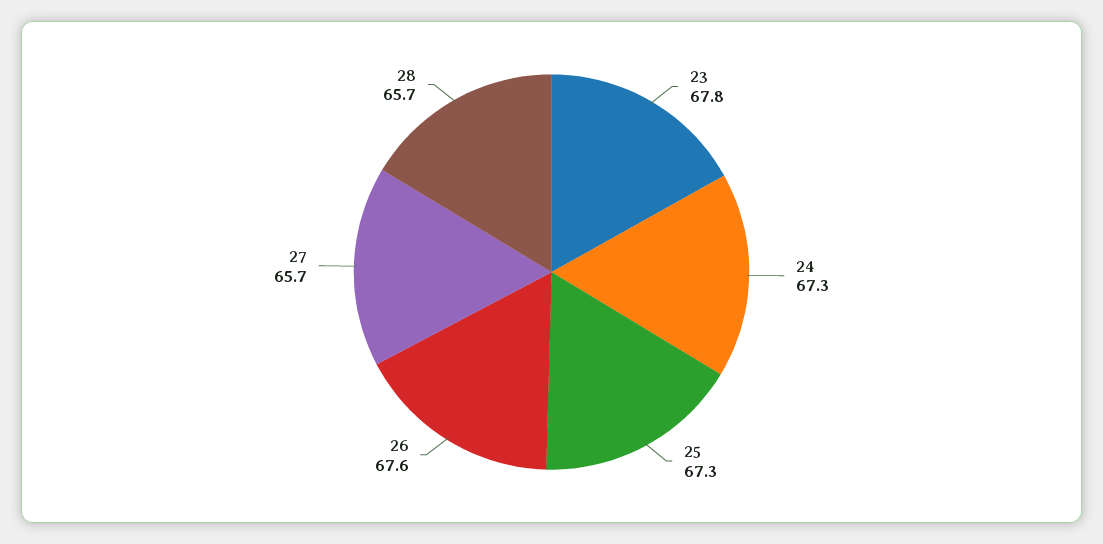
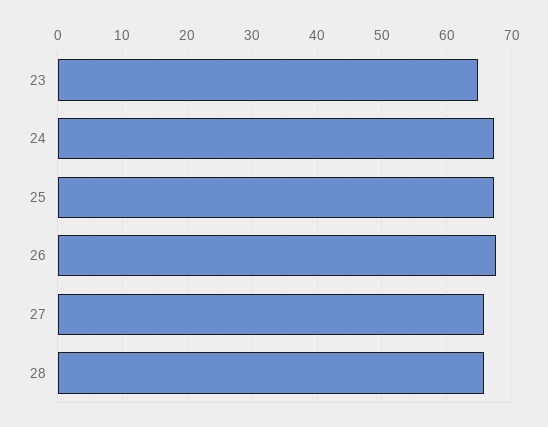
  {
-   "23": 67.8,
+   "23": 65,
    "24": 67.3,
    "25": 67.3,
    "26": 67.6,
    "27": 65.7,
    "28": 65.7
  }

